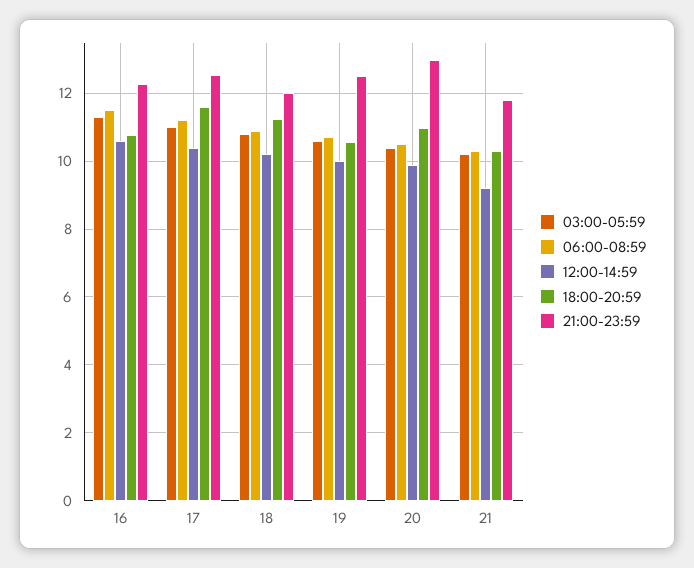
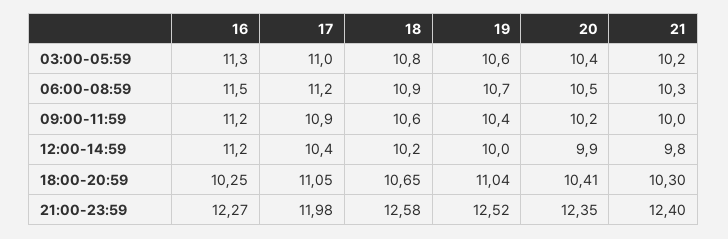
  {
    "03:00-05:59": {
      "16": 11.3,
      "17": 11,
      "18": 10.8,
      "19": 10.6,
      "20": 10.4,
      "21": 10.2
    },
    "06:00-08:59": {
      "16": 11.5,
      "17": 11.2,
      "18": 10.9,
      "19": 10.7,
      "20": 10.5,
      "21": 10.3
    },
    "12:00-14:59": {
-     "16": 10.6,
+     "16": 11.2,
      "17": 10.4,
      "18": 10.2,
      "19": 10,
      "20": 9.9,
-     "21": 9.2
+     "21": 9.8
    },
    "18:00-20:59": {
-     "16": 10.8,
+     "16": 10.25,
-     "17": 11.6,
+     "17": 11.05,
-     "18": 11.2,
+     "18": 10.65,
-     "19": 10.6,
+     "19": 11.04,
-     "20": 11,
+     "20": 10.41,
      "21": 10.3
    },
    "21:00-23:59": {
      "16": 12.27,
-     "17": 12.6,
+     "17": 11.98,
-     "18": 12,
+     "18": 12.58,
      "19": 12.52,
-     "20": 13,
+     "20": 12.35,
-     "21": 11.8
+     "21": 12.4
-   }
+   },
+   "09:00-11:59": {
+     "16": 11.2,
+     "17": 10.9,
+     "18": 10.6,
+     "19": 10.4,
+     "20": 10.2,
+     "21": 10
+   }
  }

